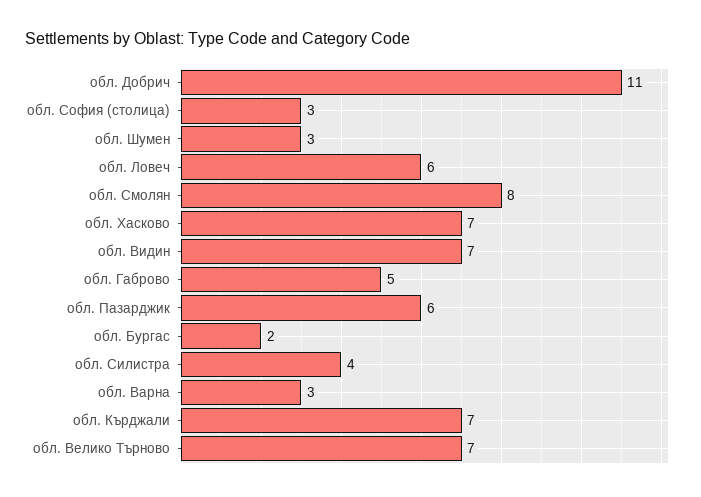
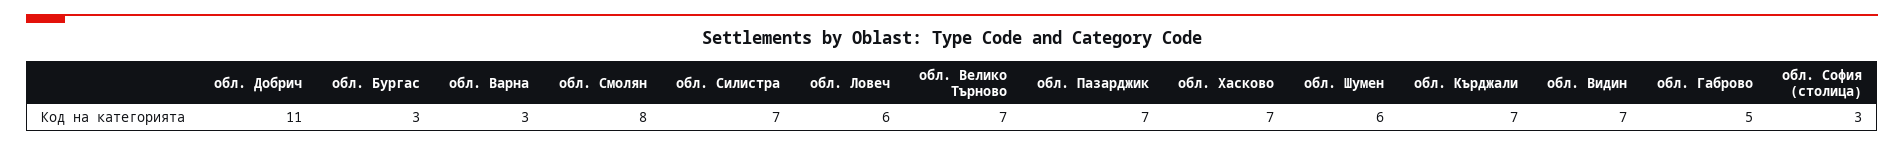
  {
    "обл. Добрич": 11,
    "обл. София (столица)": 3,
-   "обл. Шумен": 3,
+   "обл. Шумен": 6,
    "обл. Ловеч": 6,
    "обл. Смолян": 8,
    "обл. Хасково": 7,
    "обл. Видин": 7,
    "обл. Габрово": 5,
-   "обл. Пазарджик": 6,
+   "обл. Пазарджик": 7,
-   "обл. Бургас": 2,
+   "обл. Бургас": 3,
-   "обл. Силистра": 4,
+   "обл. Силистра": 7,
    "обл. Варна": 3,
    "обл. Кърджали": 7,
    "обл. Велико Търново": 7
  }

